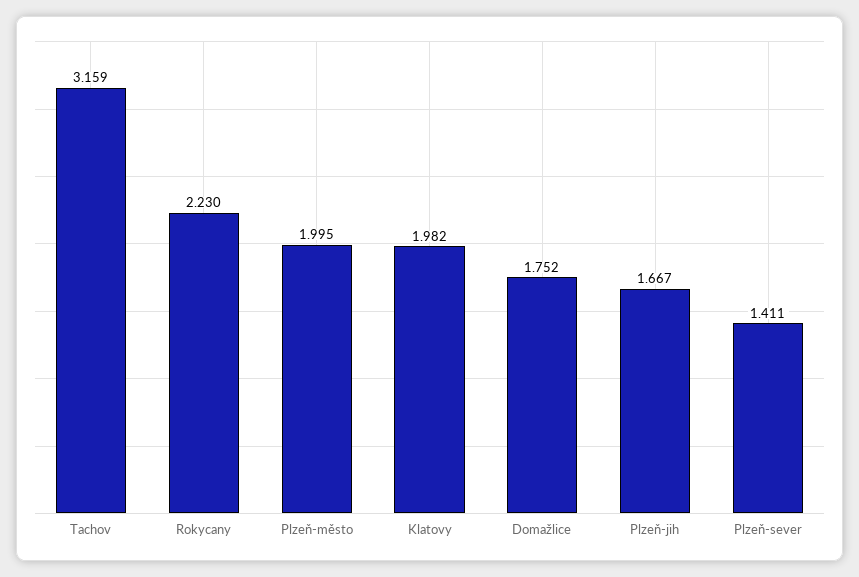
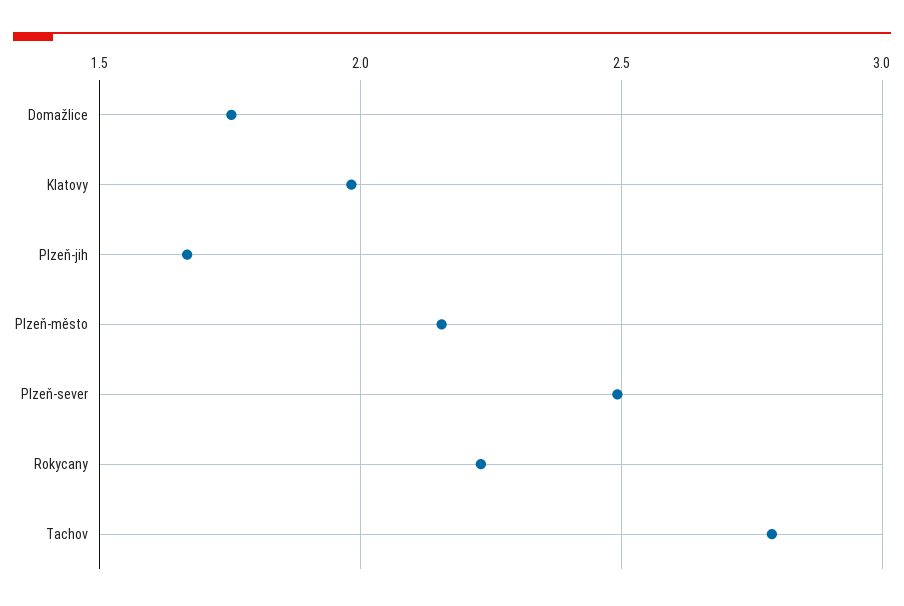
  {
-   "Tachov": 3.159,
+   "Tachov": 2.8,
    "Rokycany": 2.23,
-   "Plzeň-město": 1.995,
+   "Plzeň-město": 2.15,
    "Klatovy": 1.982,
    "Domažlice": 1.752,
    "Plzeň-jih": 1.667,
-   "Plzeň-sever": 1.411
+   "Plzeň-sever": 2.5
  }

